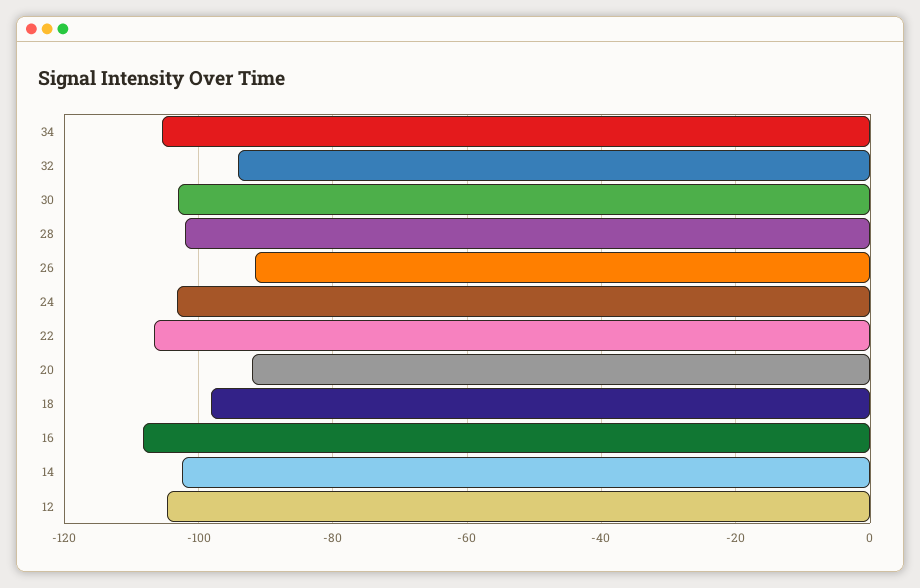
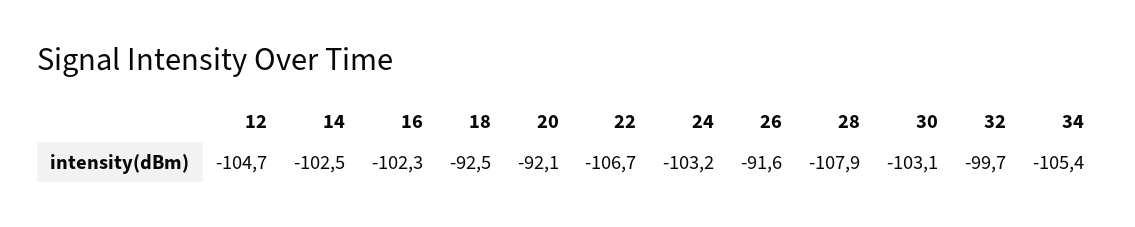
  {
    "34": -105.4,
-   "32": -94,
+   "32": -99.7,
    "30": -103.1,
-   "28": -102,
+   "28": -107.9,
    "26": -91.6,
    "24": -103.2,
    "22": -106.7,
    "20": -92.1,
-   "18": -98,
+   "18": -92.5,
-   "16": -108,
+   "16": -102.3,
    "14": -102.5,
    "12": -104.7
  }

